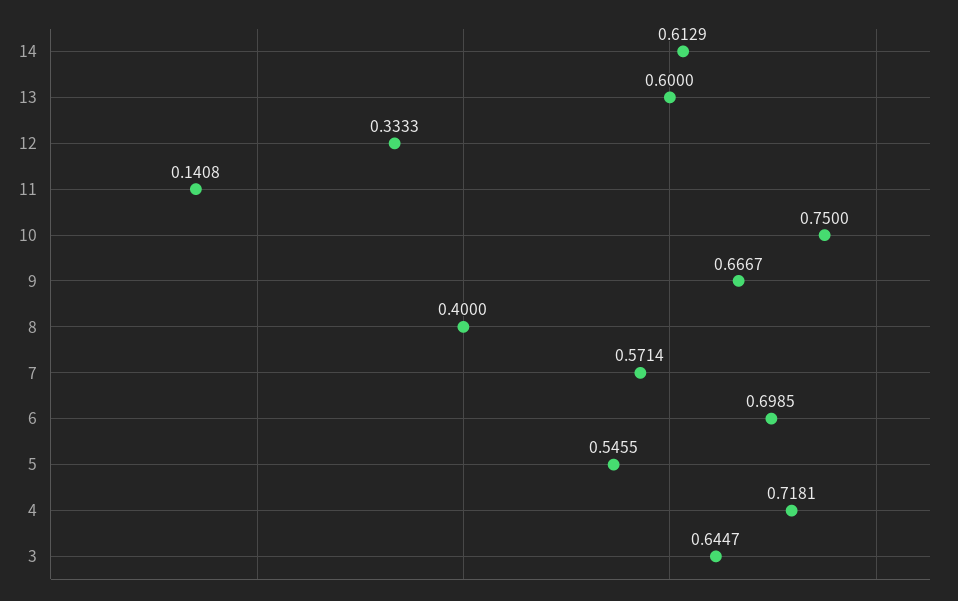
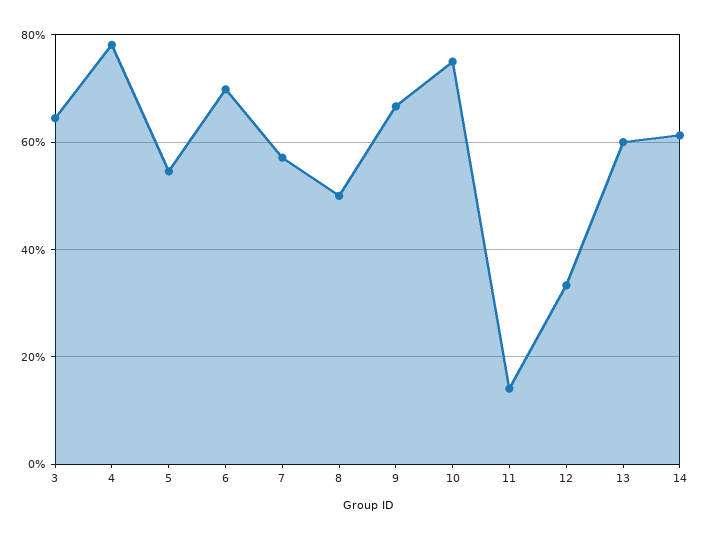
  {
    "14": 0.6129,
    "13": 0.6,
    "12": 0.3333,
    "11": 0.1408,
    "10": 0.75,
    "9": 0.6667,
-   "8": 0.4,
+   "8": 0.5,
    "7": 0.5714,
    "6": 0.6985,
    "5": 0.5455,
-   "4": 0.7181,
+   "4": 0.78,
    "3": 0.6447
  }

